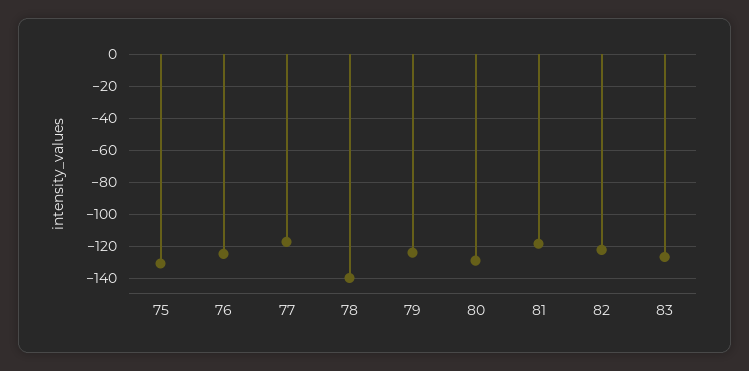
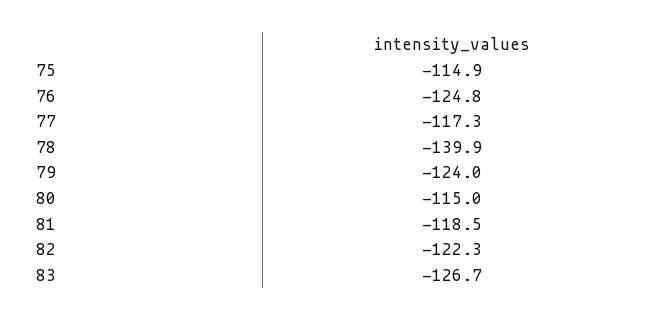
  {
-   "75": -130,
+   "75": -114.9,
    "76": -124.8,
    "77": -117.3,
    "78": -139.9,
    "79": -124,
-   "80": -130,
+   "80": -115,
    "81": -118.5,
    "82": -122.3,
    "83": -126.7
  }

